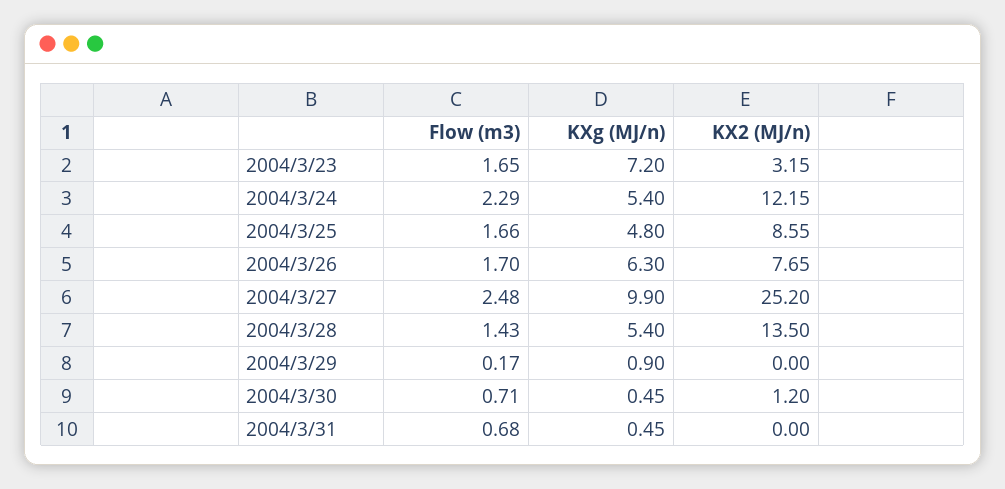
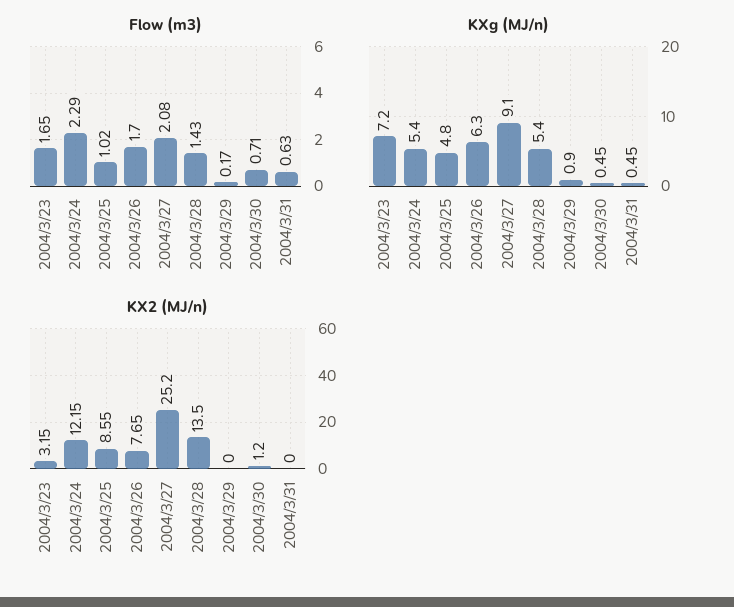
  {
    "Flow (m3)": {
      "2004/3/23": 1.65,
      "2004/3/24": 2.29,
-     "2004/3/25": 1.66,
+     "2004/3/25": 1.02,
      "2004/3/26": 1.7,
-     "2004/3/27": 2.48,
+     "2004/3/27": 2.08,
      "2004/3/28": 1.43,
      "2004/3/29": 0.17,
      "2004/3/30": 0.71,
-     "2004/3/31": 0.68
+     "2004/3/31": 0.63
    },
    "KXg (MJ/n)": {
      "2004/3/23": 7.2,
      "2004/3/24": 5.4,
      "2004/3/25": 4.8,
      "2004/3/26": 6.3,
-     "2004/3/27": 9.9,
+     "2004/3/27": 9.1,
      "2004/3/28": 5.4,
      "2004/3/29": 0.9,
      "2004/3/30": 0.45,
      "2004/3/31": 0.45
    },
    "KX2 (MJ/n)": {
      "2004/3/23": 3.15,
      "2004/3/24": 12.15,
      "2004/3/25": 8.55,
      "2004/3/26": 7.65,
      "2004/3/27": 25.2,
      "2004/3/28": 13.5,
      "2004/3/29": 0,
      "2004/3/30": 1.2,
      "2004/3/31": 0
    }
  }

